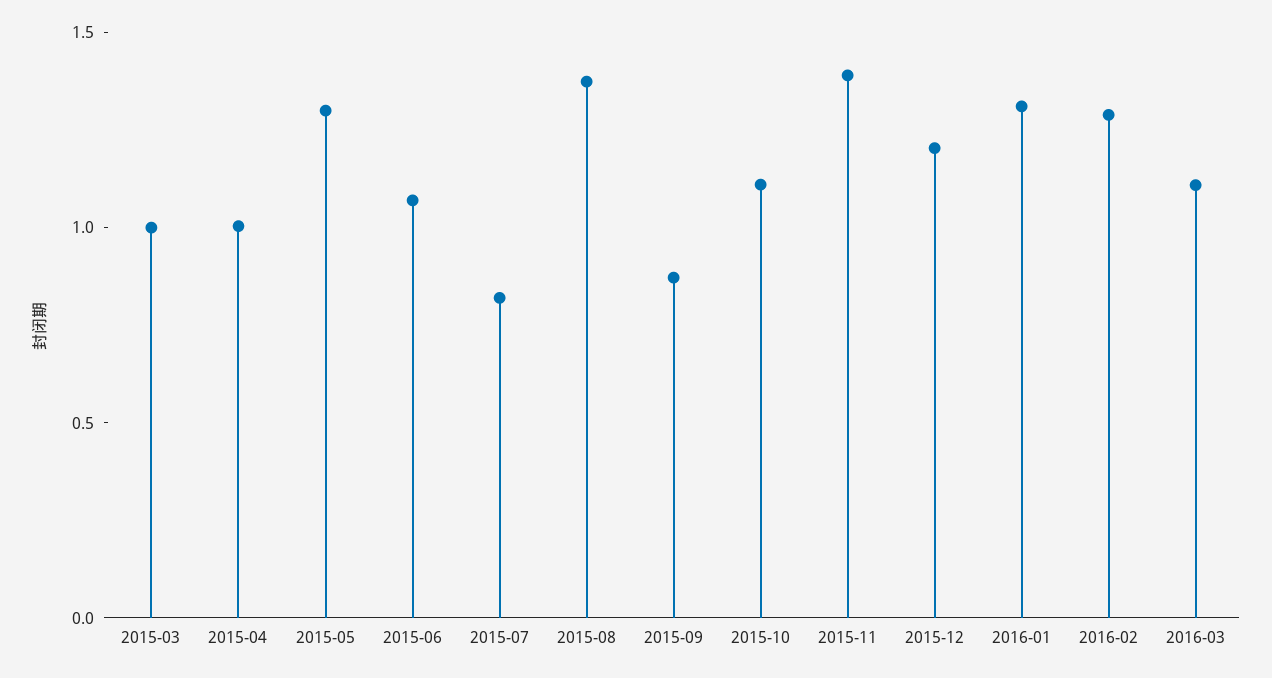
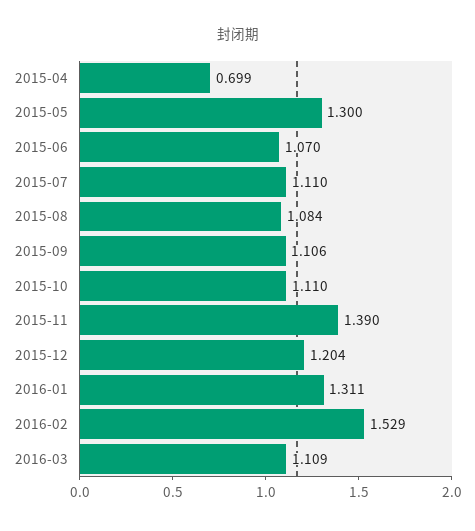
  {
-   "2015-03": 1,
-   "2015-04": 1,
+   "2015-04": 0.699,
    "2015-05": 1.3,
    "2015-06": 1.07,
-   "2015-07": 0.8,
+   "2015-07": 1.11,
-   "2015-08": 1.4,
+   "2015-08": 1.084,
-   "2015-09": 0.9,
+   "2015-09": 1.106,
    "2015-10": 1.11,
    "2015-11": 1.39,
    "2015-12": 1.204,
    "2016-01": 1.311,
-   "2016-02": 1.3,
+   "2016-02": 1.529,
    "2016-03": 1.109
  }

